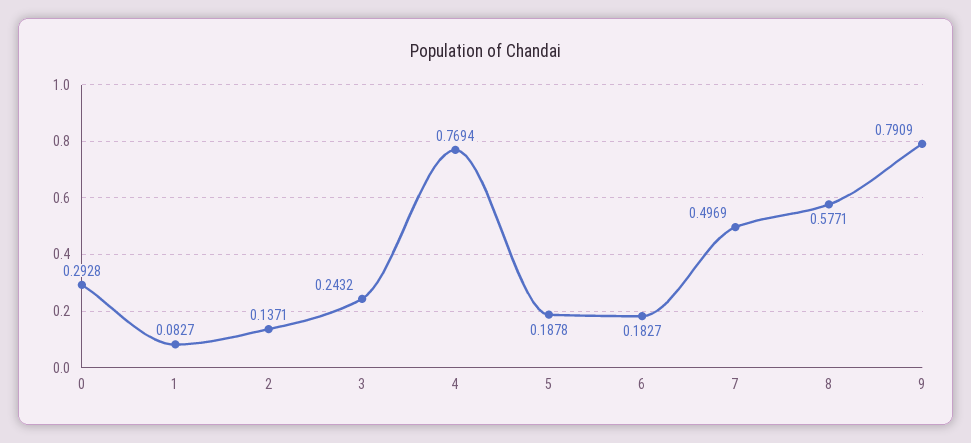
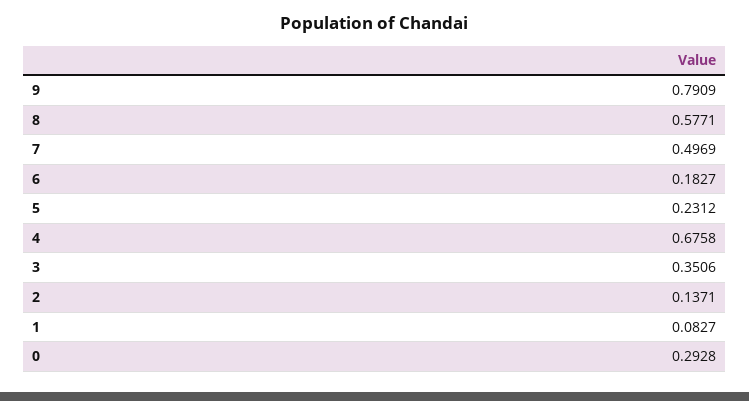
  {
    "0": 0.2928,
    "1": 0.0827,
    "2": 0.1371,
-   "3": 0.2432,
+   "3": 0.3506,
-   "4": 0.7694,
+   "4": 0.6758,
-   "5": 0.1878,
+   "5": 0.2312,
    "6": 0.1827,
    "7": 0.4969,
    "8": 0.5771,
    "9": 0.7909
  }

